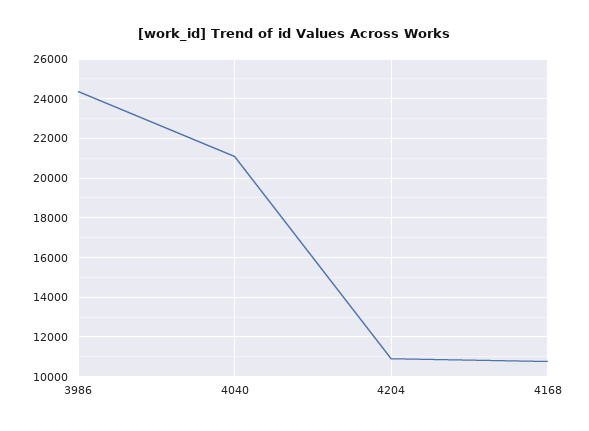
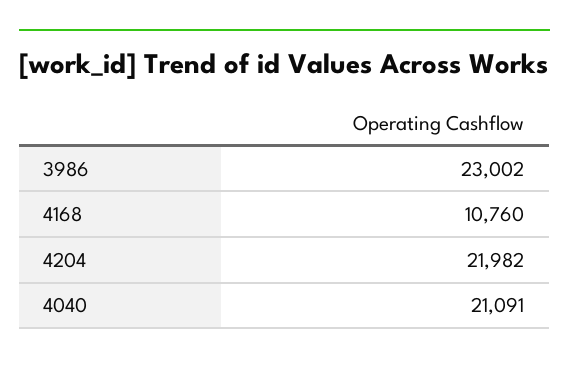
  {
-   "3986": 24500,
+   "3986": 23002,
    "4040": 21091,
-   "4204": 11000,
+   "4204": 21982,
    "4168": 10760
  }

